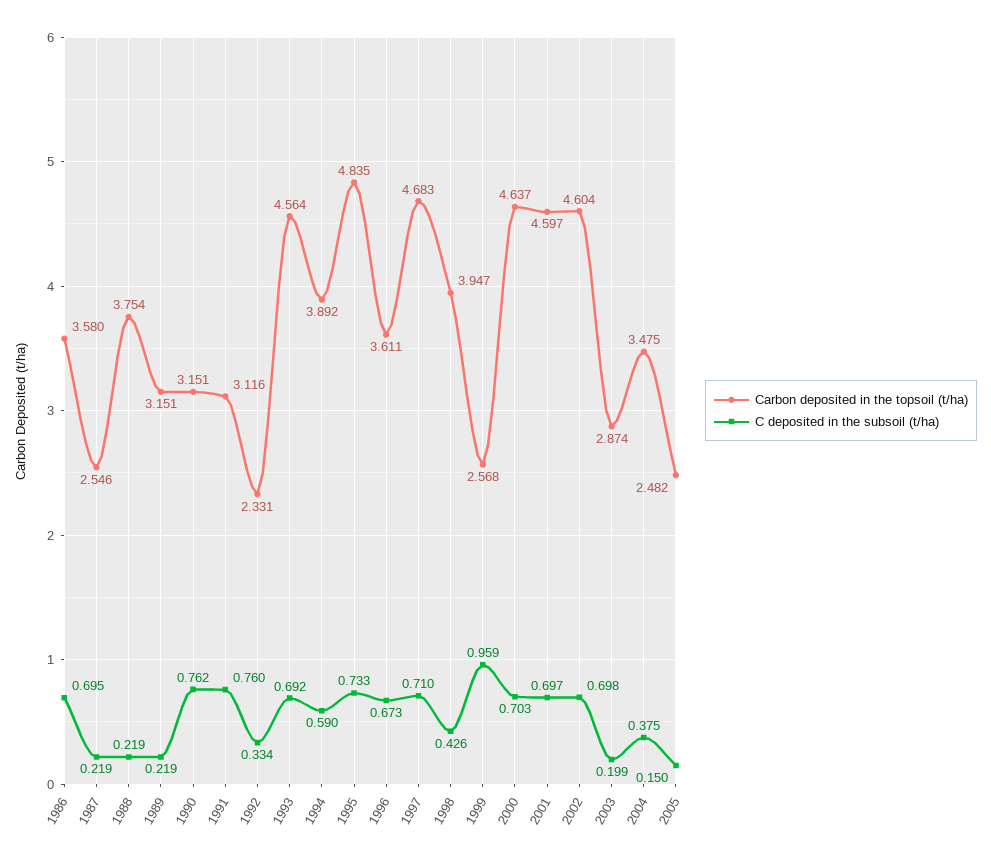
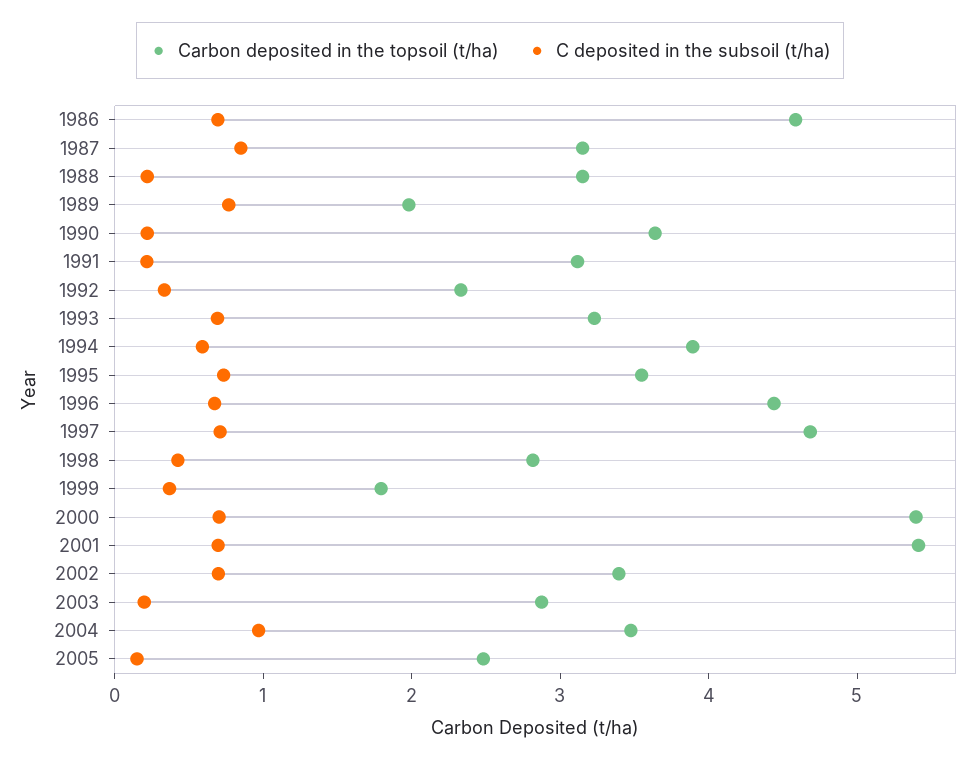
  {
    "Carbon deposited in the topsoil (t/ha)": {
-     "1986": 3.58,
+     "1986": 4.6,
-     "1987": 2.546,
+     "1987": 3.2,
-     "1988": 3.754,
+     "1988": 3.2,
-     "1989": 3.151,
+     "1989": 2,
-     "1990": 3.151,
+     "1990": 3.6,
      "1991": 3.116,
      "1992": 2.331,
-     "1993": 4.564,
+     "1993": 3.2,
      "1994": 3.892,
-     "1995": 4.835,
+     "1995": 3.6,
-     "1996": 3.611,
+     "1996": 4.4,
      "1997": 4.683,
-     "1998": 3.947,
+     "1998": 2.8,
-     "1999": 2.568,
+     "1999": 1.8,
-     "2000": 4.637,
+     "2000": 5.4,
-     "2001": 4.597,
+     "2001": 5.4,
-     "2002": 4.604,
+     "2002": 3.4,
      "2003": 2.874,
      "2004": 3.475,
      "2005": 2.482
    },
    "C deposited in the subsoil (t/ha)": {
      "1986": 0.695,
-     "1987": 0.219,
+     "1987": 0.8,
      "1988": 0.219,
-     "1989": 0.219,
+     "1989": 0.8,
-     "1990": 0.762,
+     "1990": 0.2,
-     "1991": 0.76,
+     "1991": 0.2,
      "1992": 0.334,
      "1993": 0.692,
      "1994": 0.59,
      "1995": 0.733,
      "1996": 0.673,
      "1997": 0.71,
      "1998": 0.426,
-     "1999": 0.959,
+     "1999": 0.4,
      "2000": 0.703,
      "2001": 0.697,
      "2002": 0.698,
      "2003": 0.199,
-     "2004": 0.375,
+     "2004": 1,
      "2005": 0.15
    }
  }

